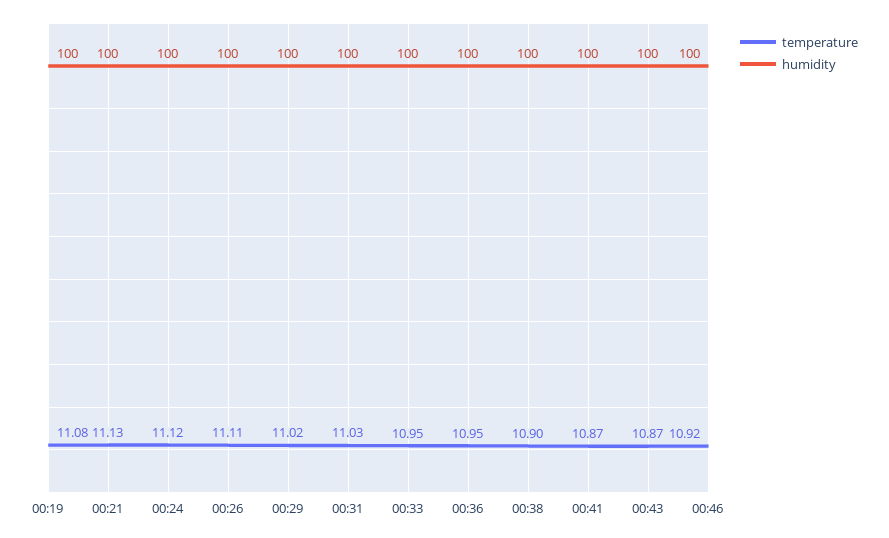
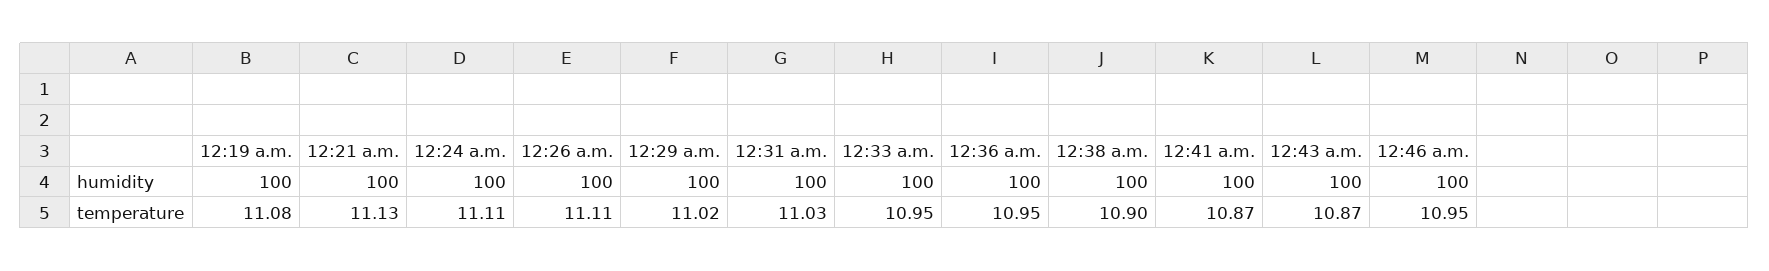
  {
    "temperature": {
      "00:19": 11.08,
      "00:21": 11.13,
-     "00:24": 11.12,
+     "00:24": 11.11,
      "00:26": 11.11,
      "00:29": 11.02,
      "00:31": 11.03,
      "00:33": 10.95,
      "00:36": 10.95,
      "00:38": 10.9,
      "00:41": 10.87,
      "00:43": 10.87,
-     "00:46": 10.92
+     "00:46": 10.95
    },
    "humidity": {
      "00:19": 100,
      "00:21": 100,
      "00:24": 100,
      "00:26": 100,
      "00:29": 100,
      "00:31": 100,
      "00:33": 100,
      "00:36": 100,
      "00:38": 100,
      "00:41": 100,
      "00:43": 100,
      "00:46": 100
    }
  }

